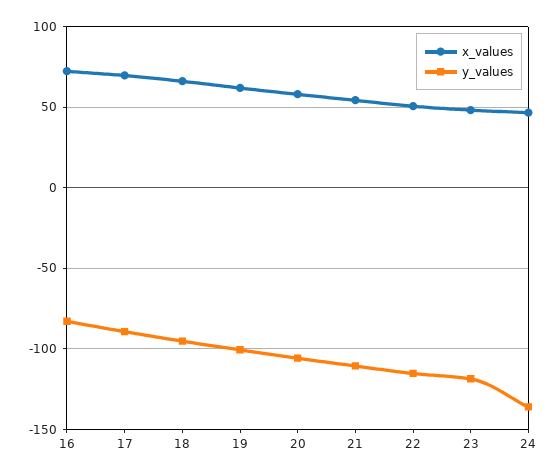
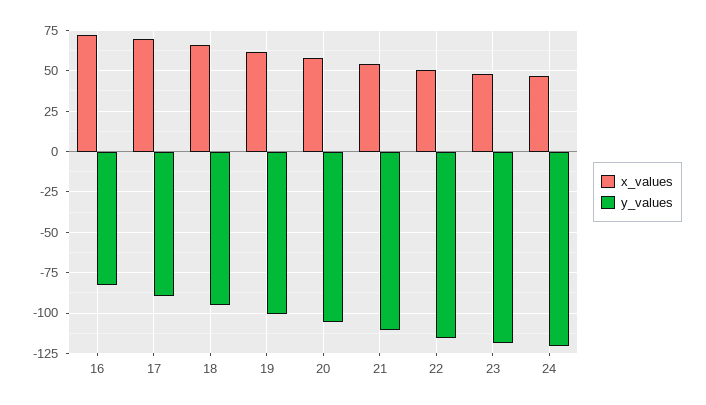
  {
    "x_values": {
      "16": 70,
      "17": 70,
      "18": 65,
      "19": 60,
      "20": 60,
      "21": 55,
      "22": 50,
      "23": 50,
      "24": 45
    },
    "y_values": {
      "16": -85,
      "17": -90,
      "18": -95,
      "19": -100,
      "20": -105,
      "21": -110,
      "22": -115,
      "23": -120,
-     "24": -135
+     "24": -120
    }
  }

